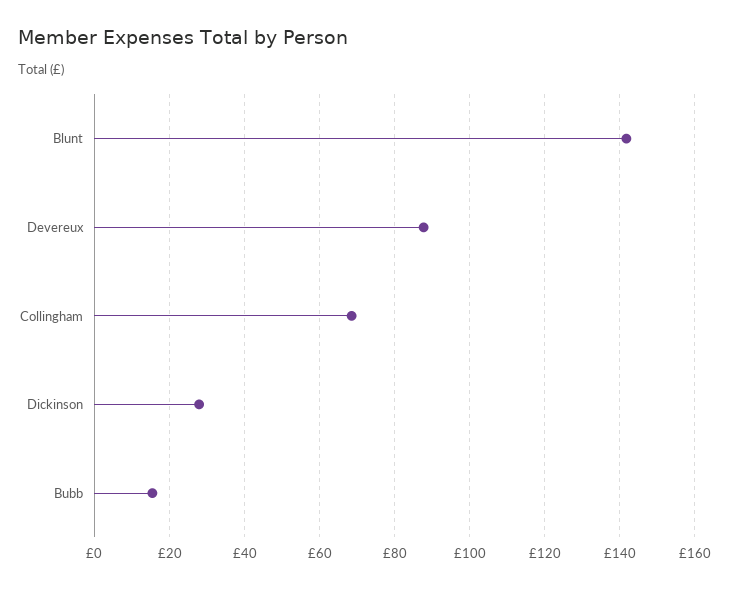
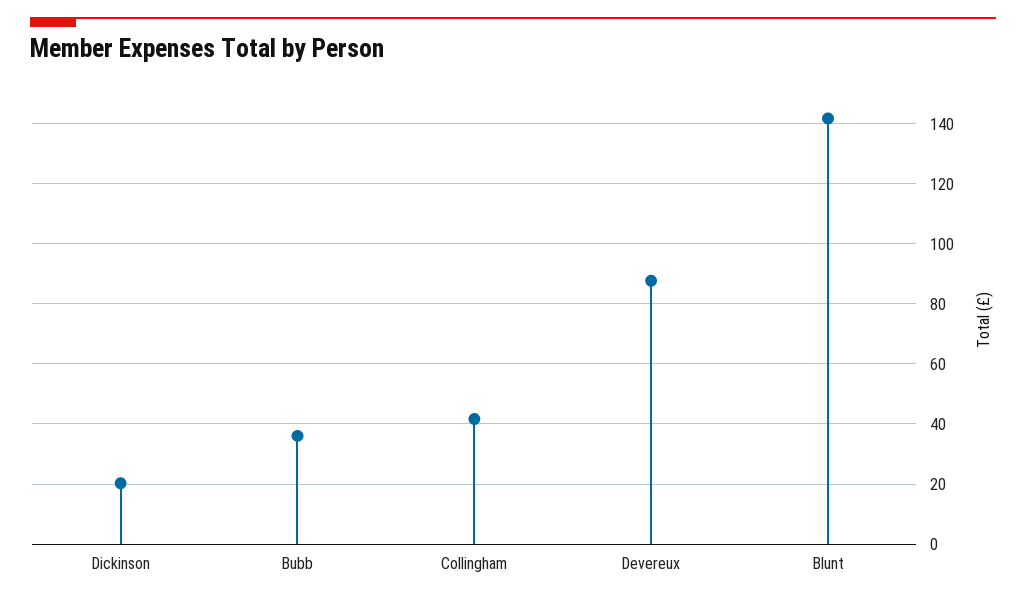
  {
    "Blunt": 142,
    "Devereux": 88,
-   "Collingham": 68,
+   "Collingham": 42,
-   "Dickinson": 28,
+   "Dickinson": 20,
-   "Bubb": 16
+   "Bubb": 36
  }

